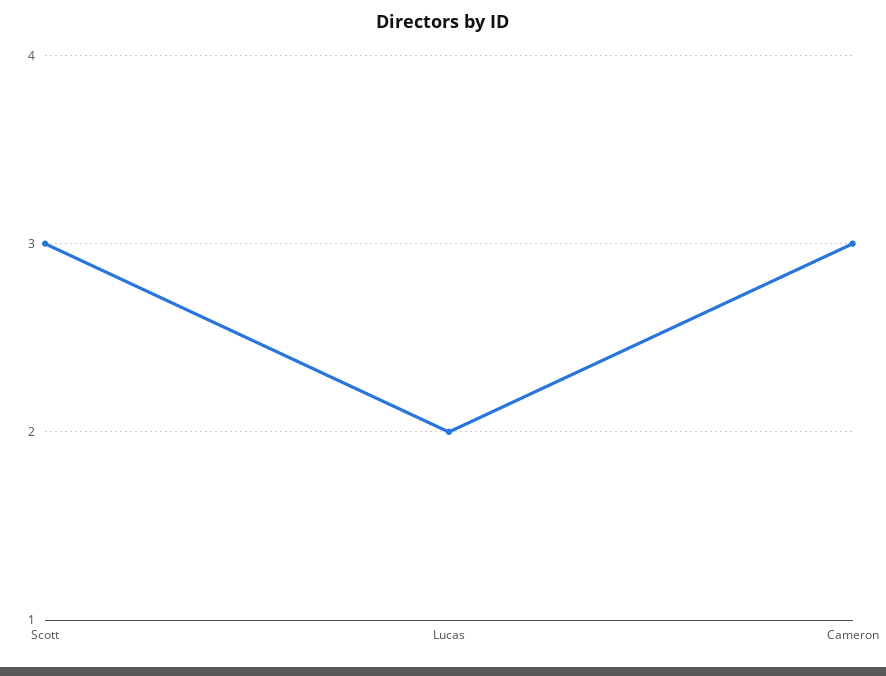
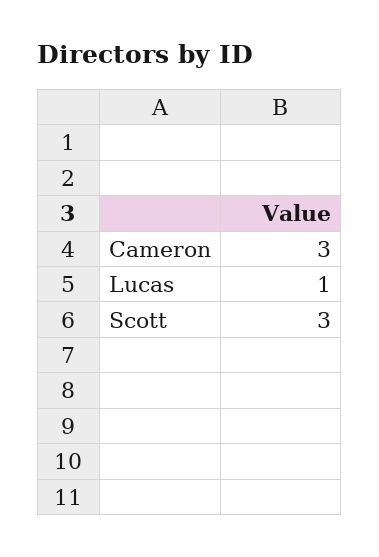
  {
    "Scott": 3,
-   "Lucas": 2,
+   "Lucas": 1,
    "Cameron": 3
  }

